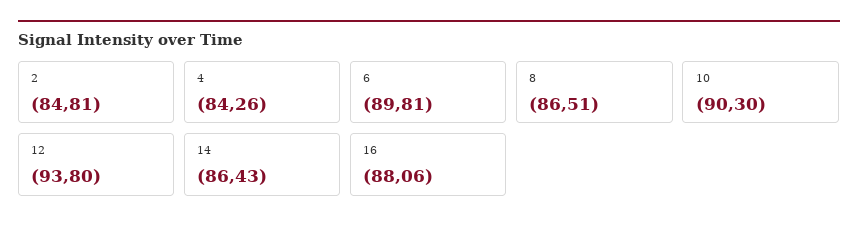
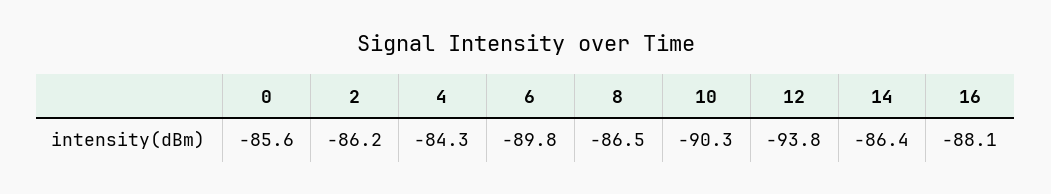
  {
-   "2": -84.81,
+   "2": -86.2,
    "4": -84.26,
    "6": -89.81,
    "8": -86.51,
    "10": -90.3,
    "12": -93.8,
    "14": -86.43,
-   "16": -88.06
+   "16": -88.06,
+   "0": -85.6
  }

